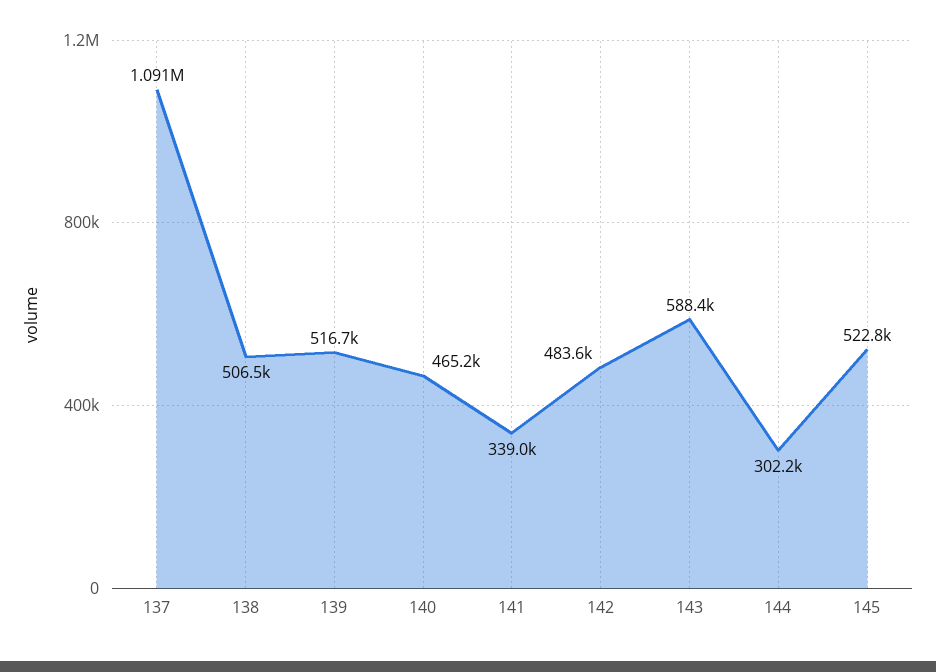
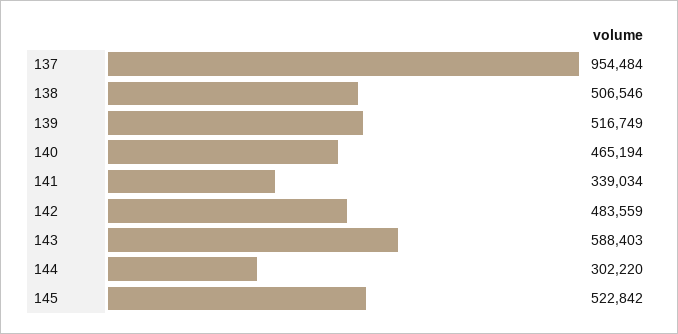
  {
-   "137": 1091000,
+   "137": 954484,
    "138": 506546,
    "139": 516749,
    "140": 465194,
    "141": 339034,
    "142": 483559,
    "143": 588403,
    "144": 302220,
    "145": 522842
  }

